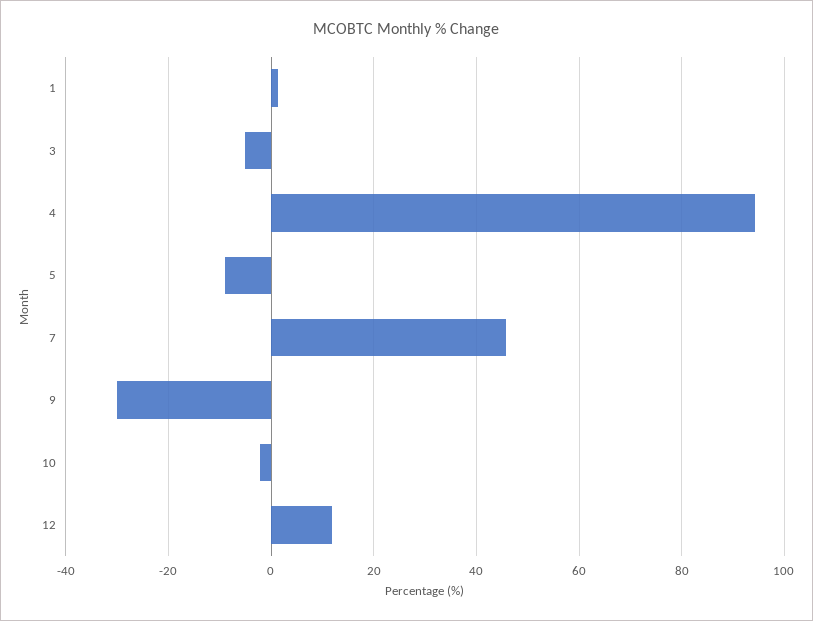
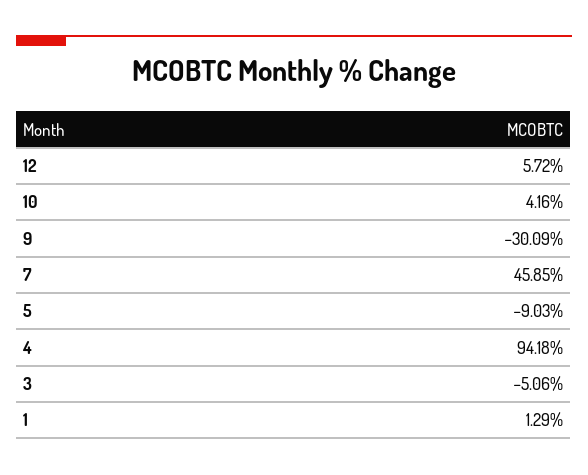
  {
    "1": 1.29,
    "3": -5.06,
    "4": 94.18,
    "5": -9.03,
    "7": 45.85,
    "9": -30.09,
-   "10": -2,
+   "10": 4.16,
-   "12": 12
+   "12": 5.72
  }

